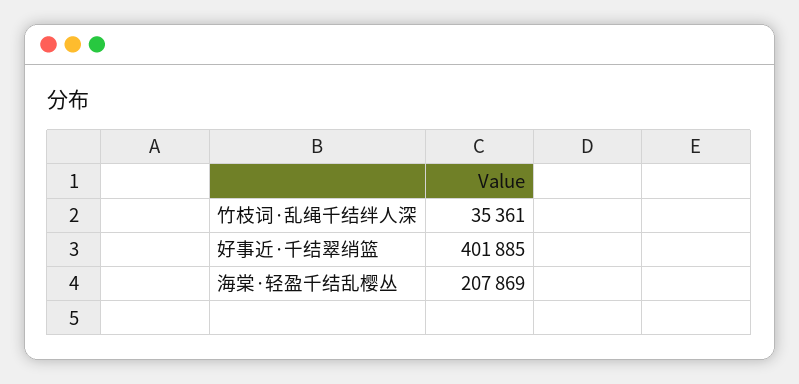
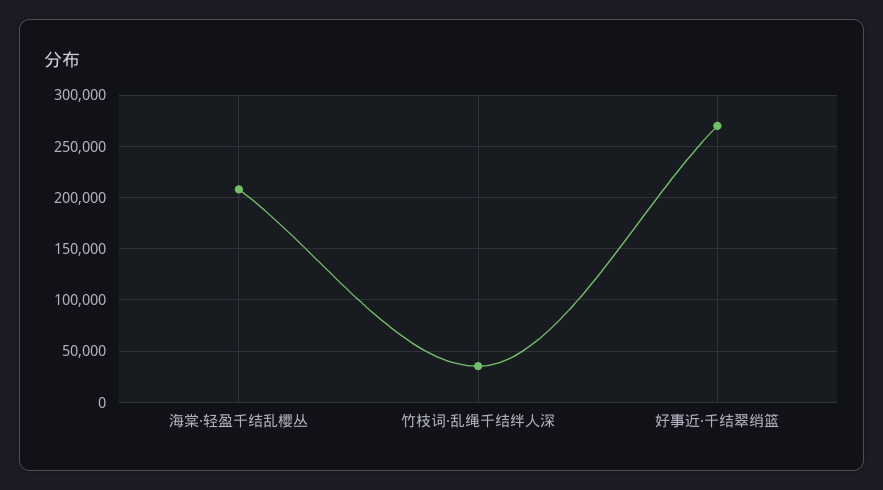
  {
    "竹枝词·乱绳千结绊人深": 35361,
-   "好事近·千结翠绡篮": 401885,
+   "好事近·千结翠绡篮": 270000,
    "海棠·轻盈千结乱樱丛": 207869
  }

